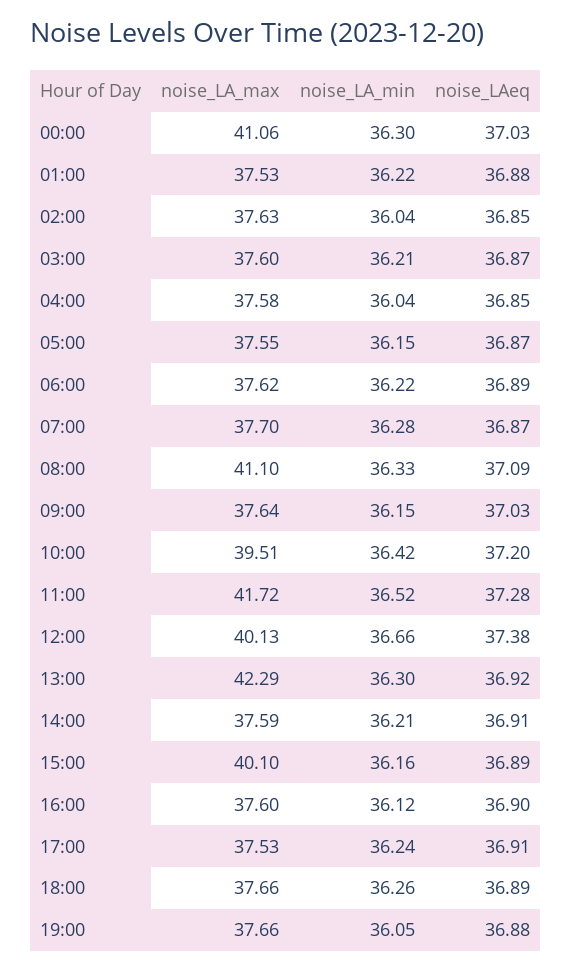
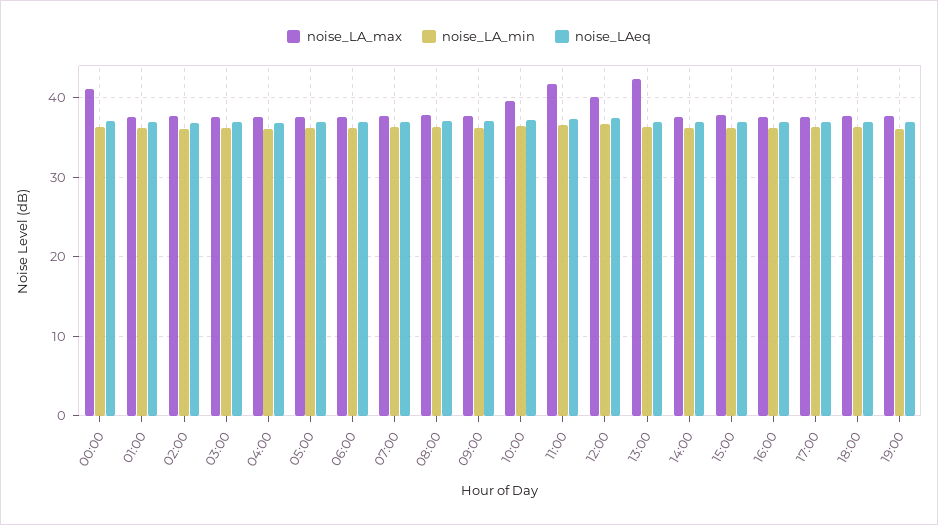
  {
    "noise_LA_max": {
      "00:00": 41.06,
      "01:00": 37.53,
      "02:00": 37.63,
      "03:00": 37.6,
      "04:00": 37.58,
      "05:00": 37.55,
      "06:00": 37.62,
      "07:00": 37.7,
-     "08:00": 41.1,
+     "08:00": 38,
      "09:00": 37.64,
      "10:00": 39.51,
      "11:00": 41.72,
      "12:00": 40.13,
      "13:00": 42.29,
      "14:00": 37.59,
-     "15:00": 40.1,
+     "15:00": 38,
      "16:00": 37.6,
      "17:00": 37.53,
      "18:00": 37.66,
      "19:00": 37.66
    },
    "noise_LA_min": {
      "00:00": 36.3,
      "01:00": 36.22,
      "02:00": 36.04,
      "03:00": 36.21,
      "04:00": 36.04,
      "05:00": 36.15,
      "06:00": 36.22,
      "07:00": 36.28,
      "08:00": 36.33,
      "09:00": 36.15,
      "10:00": 36.42,
      "11:00": 36.52,
      "12:00": 36.66,
      "13:00": 36.3,
      "14:00": 36.21,
      "15:00": 36.16,
      "16:00": 36.12,
      "17:00": 36.24,
      "18:00": 36.26,
      "19:00": 36.05
    },
    "noise_LAeq": {
      "00:00": 37.03,
      "01:00": 36.88,
      "02:00": 36.85,
      "03:00": 36.87,
      "04:00": 36.85,
      "05:00": 36.87,
      "06:00": 36.89,
      "07:00": 36.87,
      "08:00": 37.09,
      "09:00": 37.03,
      "10:00": 37.2,
      "11:00": 37.28,
      "12:00": 37.38,
      "13:00": 36.92,
      "14:00": 36.91,
      "15:00": 36.89,
      "16:00": 36.9,
      "17:00": 36.91,
      "18:00": 36.89,
      "19:00": 36.88
    }
  }

